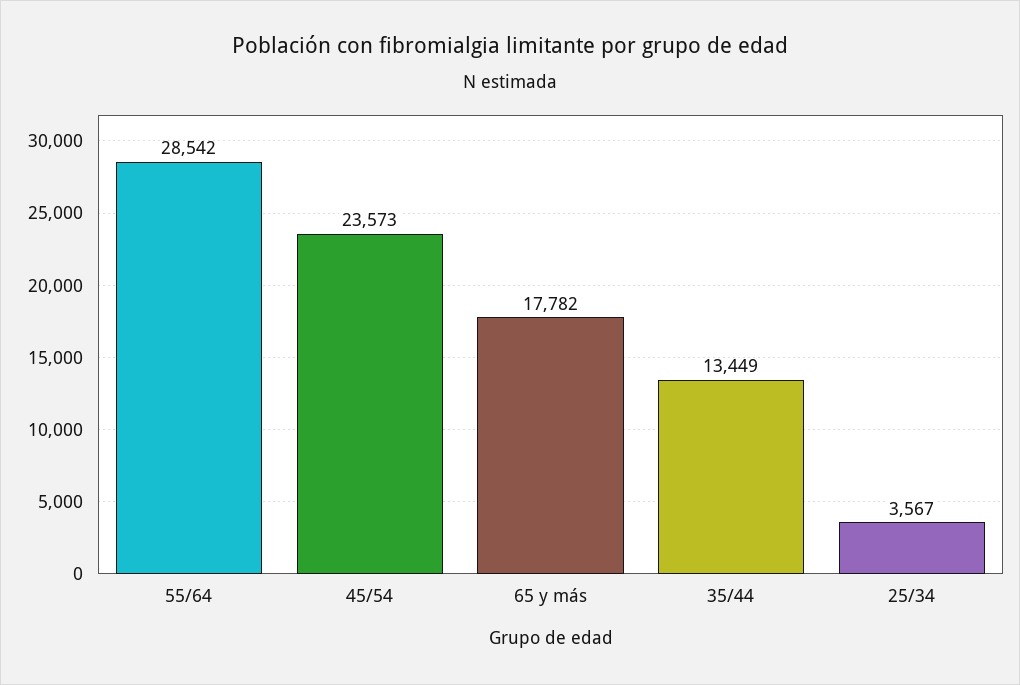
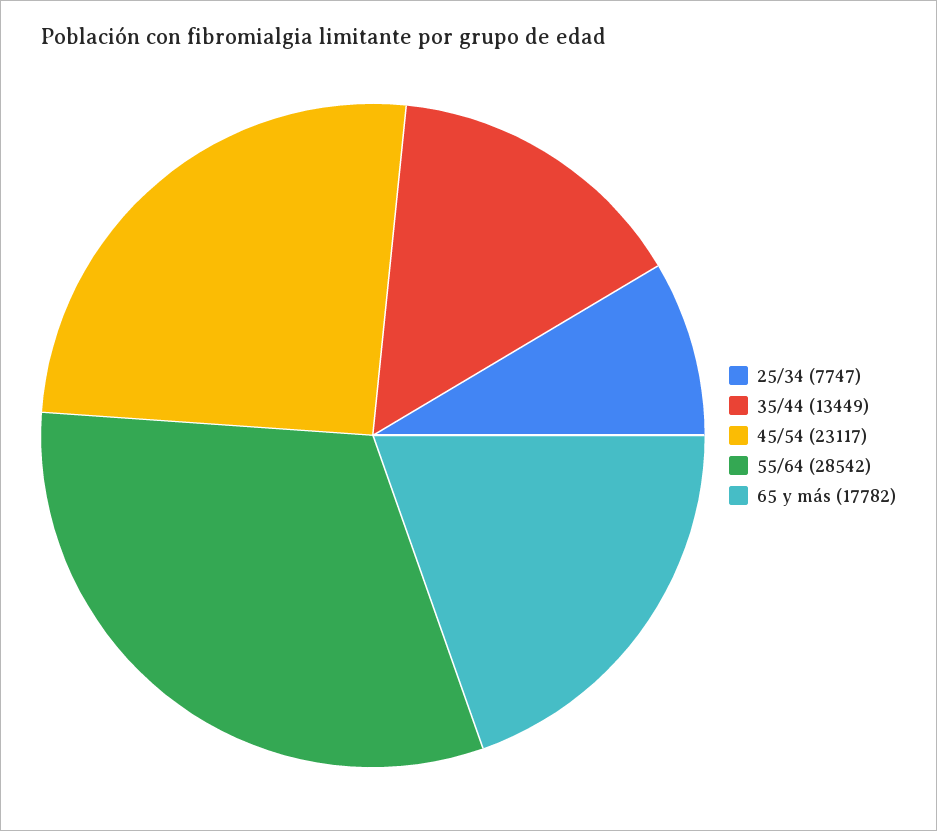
  {
    "55/64": 28542,
-   "45/54": 23573,
+   "45/54": 23117,
    "65 y más": 17782,
    "35/44": 13449,
-   "25/34": 3567
+   "25/34": 7747
  }

